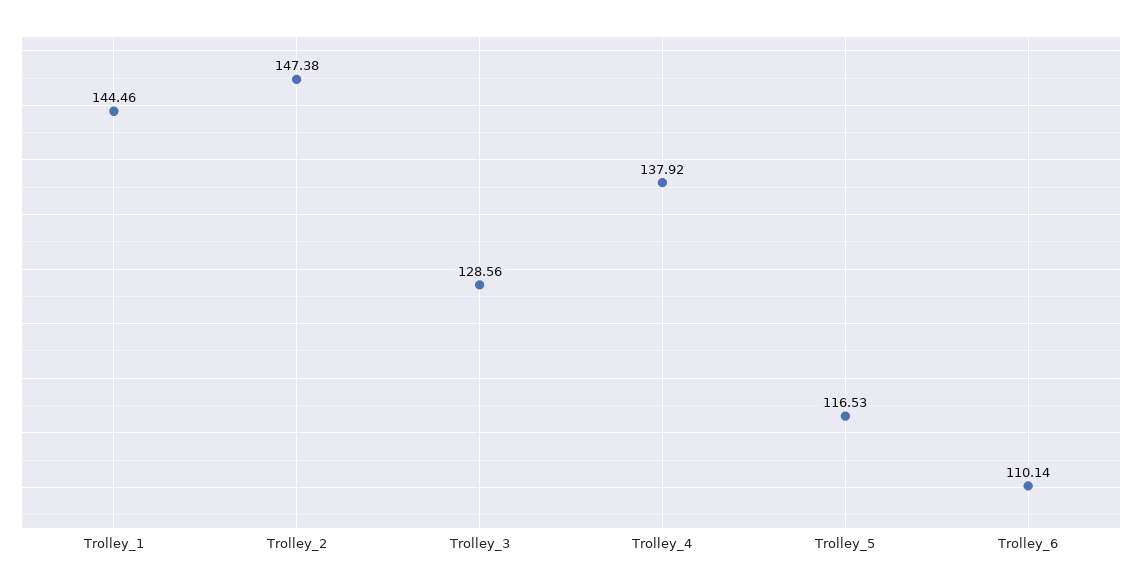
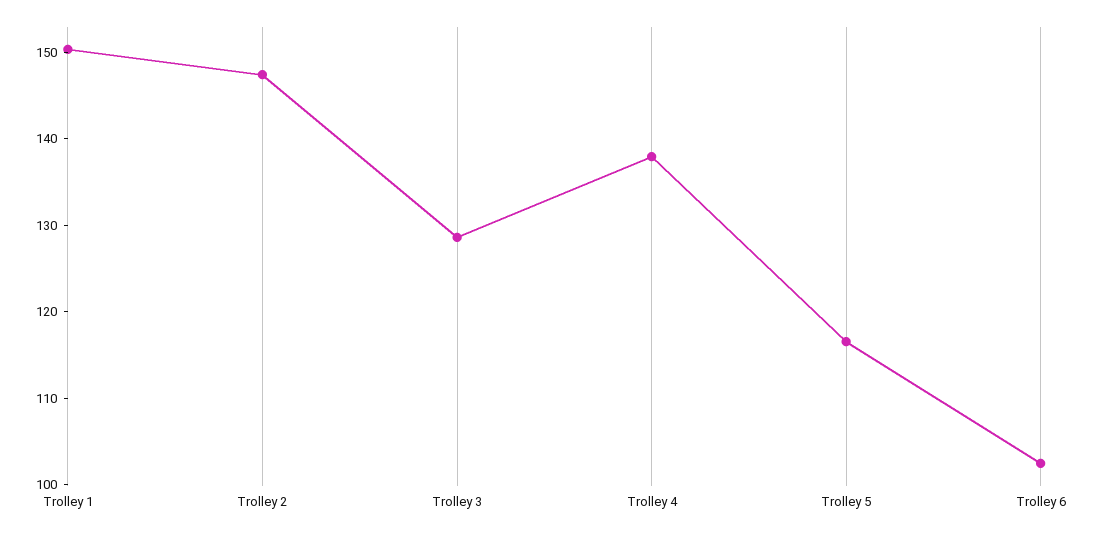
  {
-   "Trolley_1": 144.46,
+   "Trolley_1": 150,
    "Trolley_2": 147.38,
    "Trolley_3": 128.56,
    "Trolley_4": 137.92,
    "Trolley_5": 116.53,
-   "Trolley_6": 110.14
+   "Trolley_6": 102
  }

